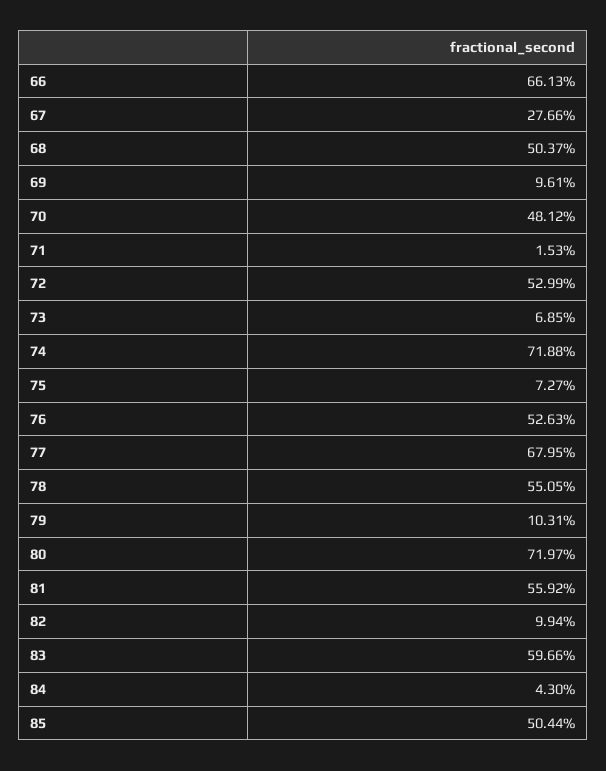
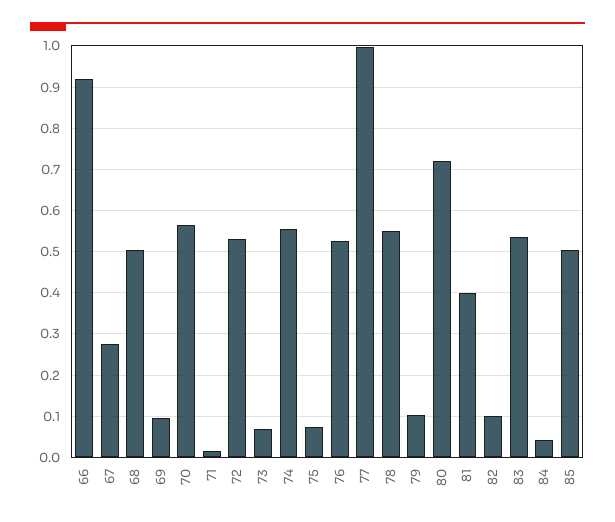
  {
-   "66": 0.6613,
+   "66": 0.92,
    "67": 0.2766,
    "68": 0.5037,
    "69": 0.0961,
-   "70": 0.4812,
+   "70": 0.56,
    "71": 0.0153,
    "72": 0.5299,
    "73": 0.0685,
-   "74": 0.7188,
+   "74": 0.56,
    "75": 0.0727,
    "76": 0.5263,
-   "77": 0.6795,
+   "77": 1,
    "78": 0.5505,
    "79": 0.1031,
    "80": 0.7197,
-   "81": 0.5592,
+   "81": 0.4,
    "82": 0.0994,
-   "83": 0.5966,
+   "83": 0.54,
    "84": 0.043,
    "85": 0.5044
  }

